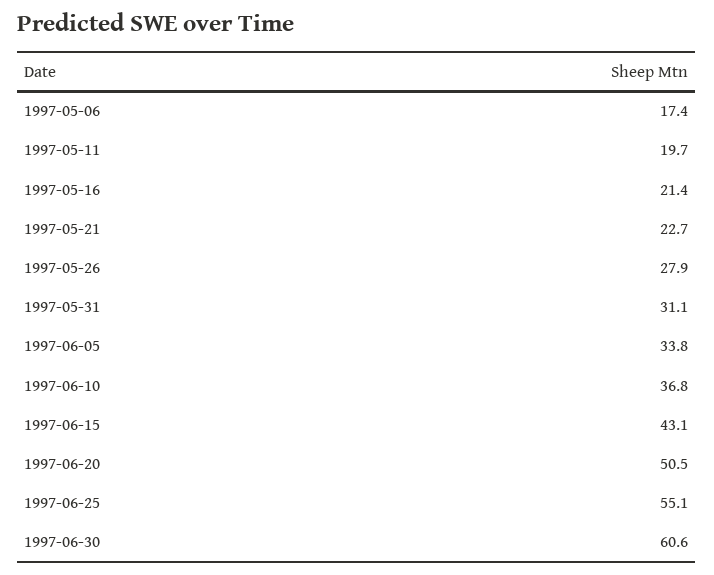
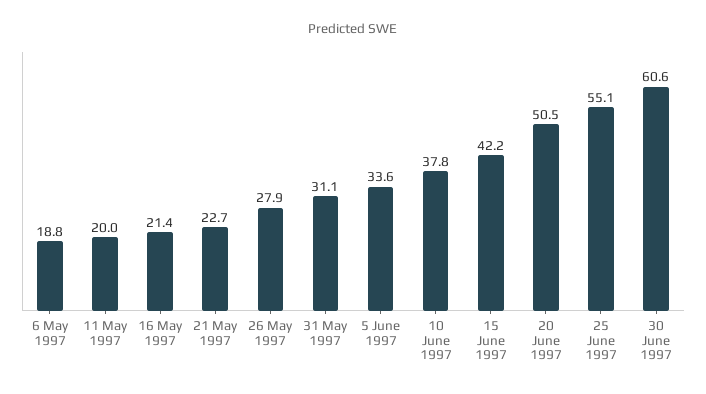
  {
-   "1997-05-06": 17.4,
+   "1997-05-06": 18.8,
-   "1997-05-11": 19.7,
+   "1997-05-11": 20,
    "1997-05-16": 21.4,
    "1997-05-21": 22.7,
    "1997-05-26": 27.9,
    "1997-05-31": 31.1,
-   "1997-06-05": 33.8,
+   "1997-06-05": 33.6,
-   "1997-06-10": 36.8,
+   "1997-06-10": 37.8,
-   "1997-06-15": 43.1,
+   "1997-06-15": 42.2,
    "1997-06-20": 50.5,
    "1997-06-25": 55.1,
    "1997-06-30": 60.6
  }

